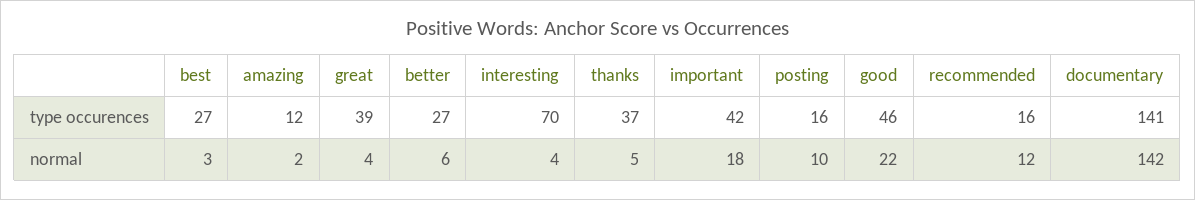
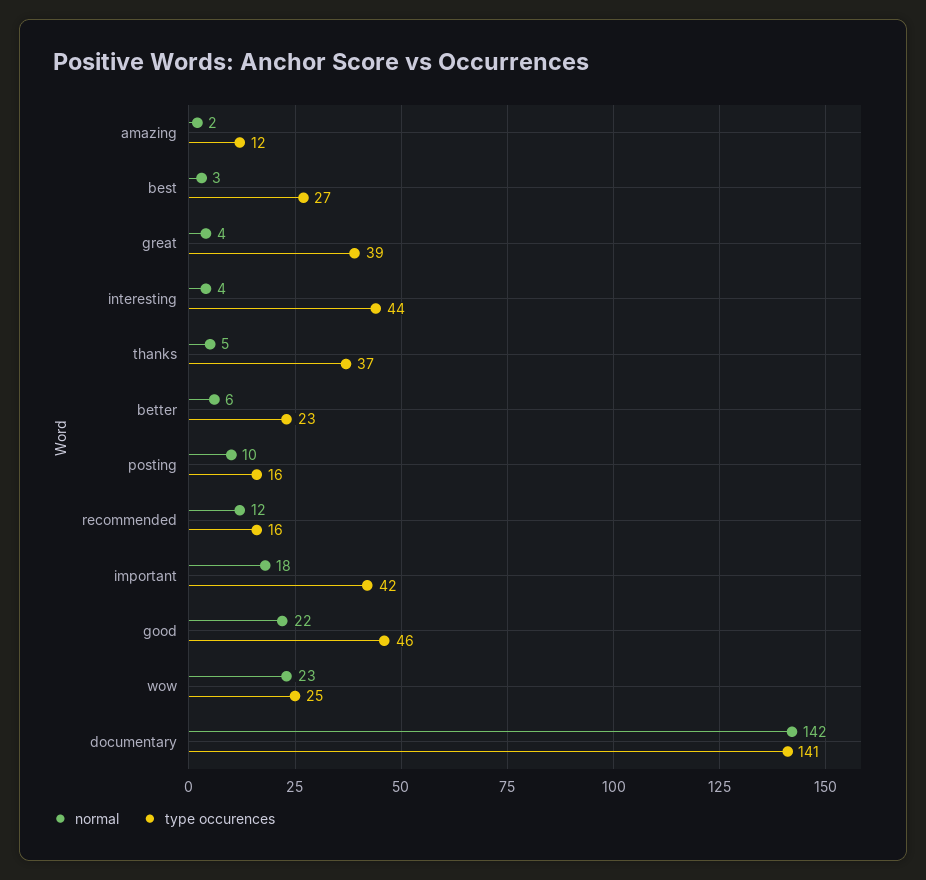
  {
    "type occurences": {
      "best": 27,
      "amazing": 12,
      "great": 39,
-     "better": 27,
+     "better": 23,
-     "interesting": 70,
+     "interesting": 44,
      "thanks": 37,
      "important": 42,
      "posting": 16,
      "good": 46,
      "recommended": 16,
-     "documentary": 141
+     "documentary": 141,
+     "wow": 25
    },
    "normal": {
      "best": 3,
      "amazing": 2,
      "great": 4,
      "better": 6,
      "interesting": 4,
      "thanks": 5,
      "important": 18,
      "posting": 10,
      "good": 22,
      "recommended": 12,
-     "documentary": 142
+     "documentary": 142,
+     "wow": 23
    }
  }

